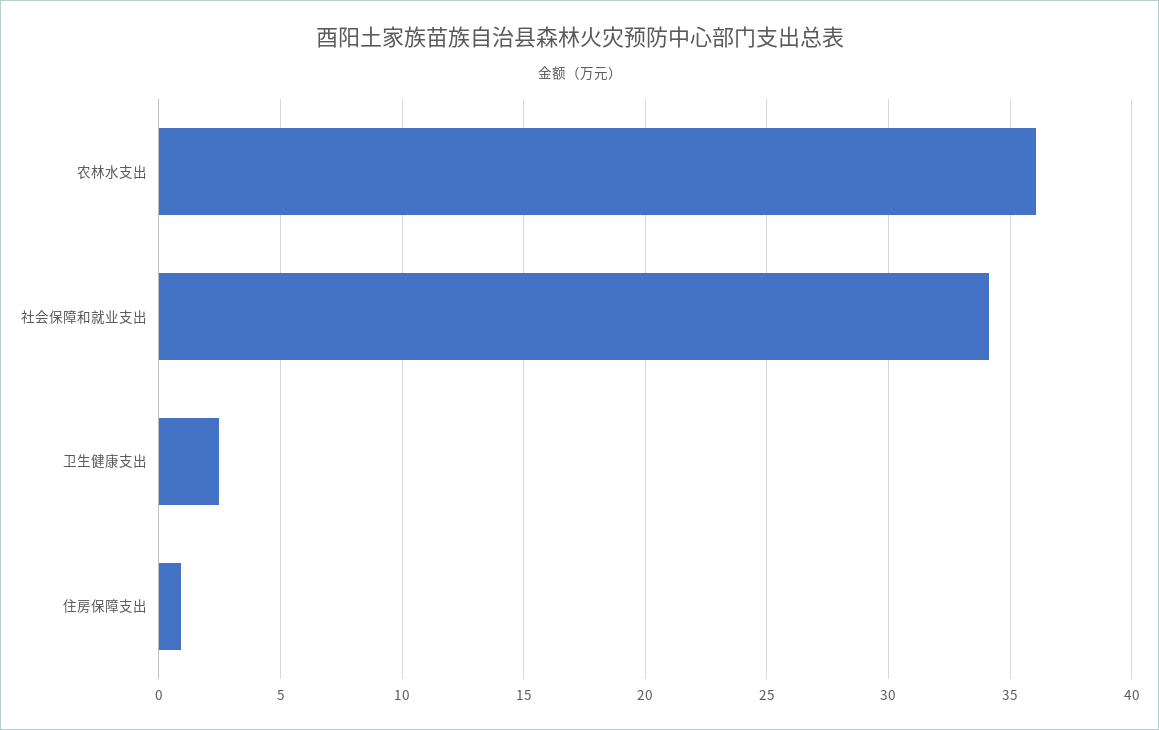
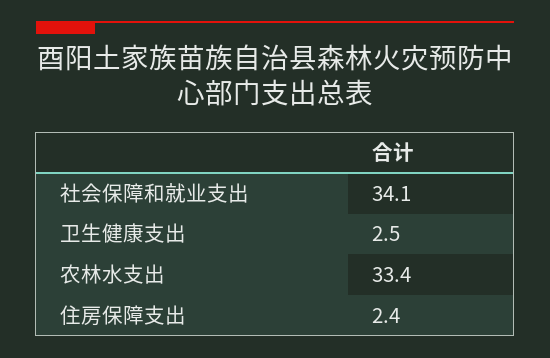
  {
-   "农林水支出": 36,
+   "农林水支出": 33.4,
    "社会保障和就业支出": 34.1,
    "卫生健康支出": 2.5,
-   "住房保障支出": 1
+   "住房保障支出": 2.4
  }

